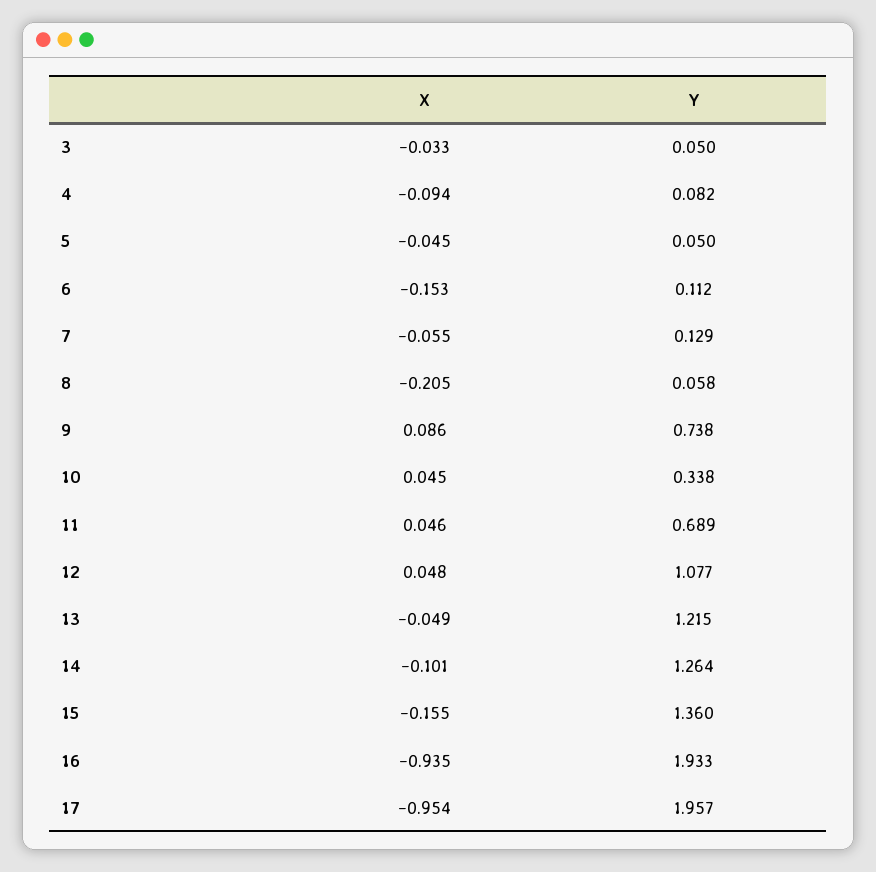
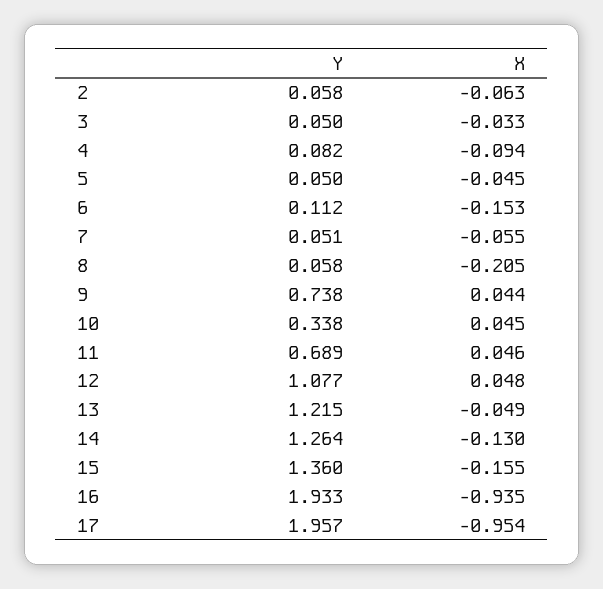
  {
    "X": {
      "3": -0.033,
      "4": -0.094,
      "5": -0.045,
      "6": -0.153,
      "7": -0.055,
      "8": -0.205,
-     "9": 0.086,
+     "9": 0.044,
      "10": 0.045,
      "11": 0.046,
      "12": 0.048,
      "13": -0.049,
-     "14": -0.101,
+     "14": -0.13,
      "15": -0.155,
      "16": -0.935,
-     "17": -0.954
+     "17": -0.954,
+     "2": -0.063
    },
    "Y": {
      "3": 0.05,
      "4": 0.082,
      "5": 0.05,
      "6": 0.112,
-     "7": 0.129,
+     "7": 0.051,
      "8": 0.058,
      "9": 0.738,
      "10": 0.338,
      "11": 0.689,
      "12": 1.077,
      "13": 1.215,
      "14": 1.264,
      "15": 1.36,
      "16": 1.933,
-     "17": 1.957
+     "17": 1.957,
+     "2": 0.058
    }
  }

